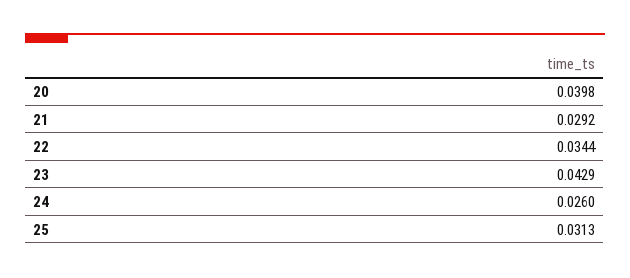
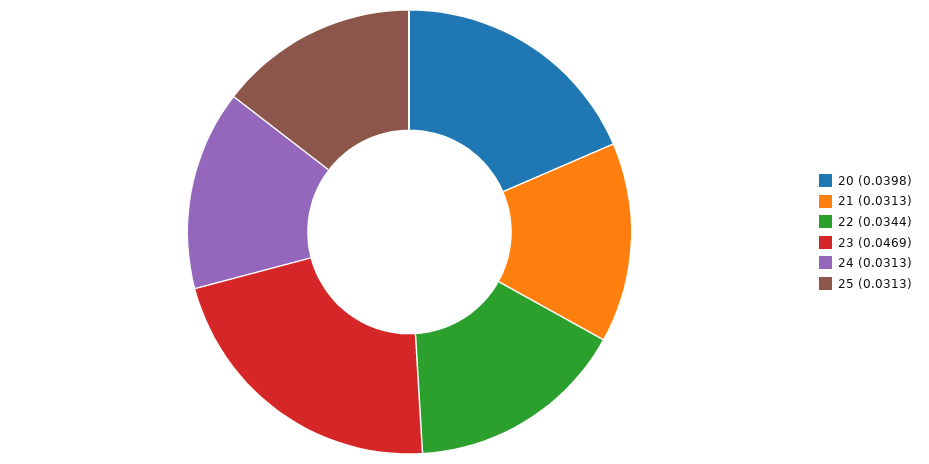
  {
    "20": 0.0398,
-   "21": 0.0292,
+   "21": 0.0313,
    "22": 0.0344,
-   "23": 0.0429,
+   "23": 0.0469,
-   "24": 0.026,
+   "24": 0.0313,
    "25": 0.0313
  }

